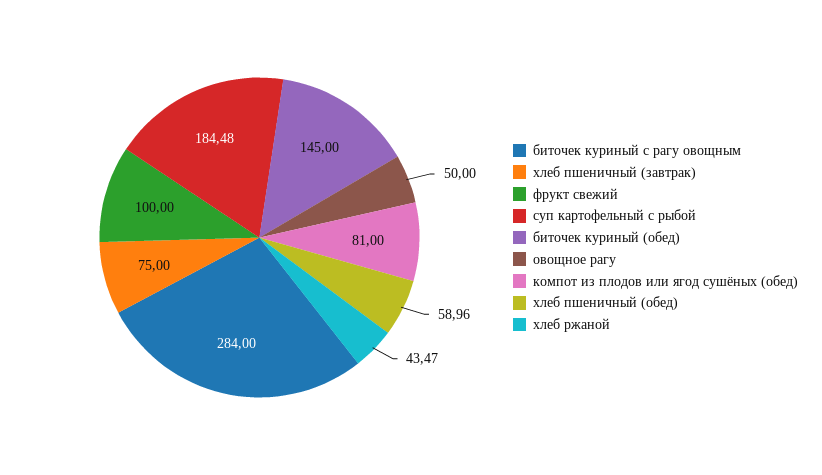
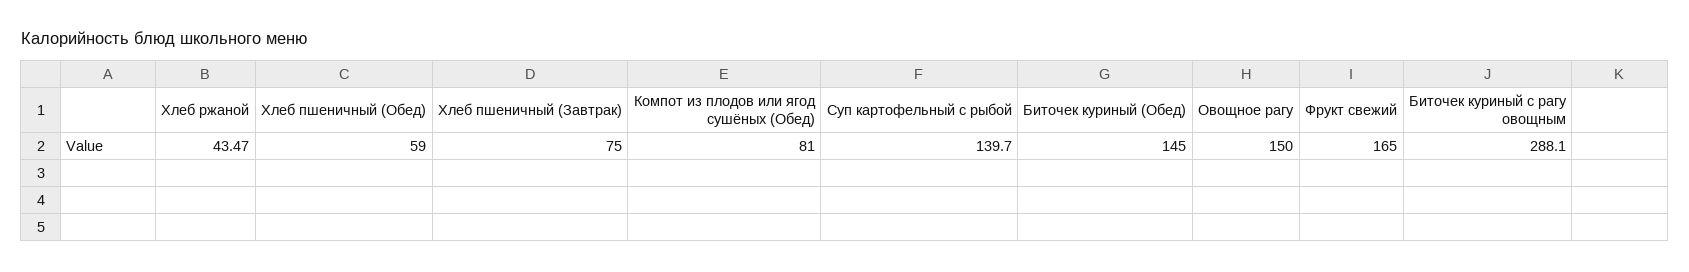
  {
-   "биточек куриный с рагу овощным": 284,
+   "биточек куриный с рагу овощным": 288.1,
    "хлеб пшеничный (завтрак)": 75,
-   "фрукт свежий": 100,
+   "фрукт свежий": 165,
-   "суп картофельный с рыбой": 184.48,
+   "суп картофельный с рыбой": 139.7,
    "биточек куриный (обед)": 145,
-   "овощное рагу": 50,
+   "овощное рагу": 150,
    "компот из плодов или ягод сушёных (обед)": 81,
-   "хлеб пшеничный (обед)": 58.96,
+   "хлеб пшеничный (обед)": 59,
    "хлеб ржаной": 43.47
  }

